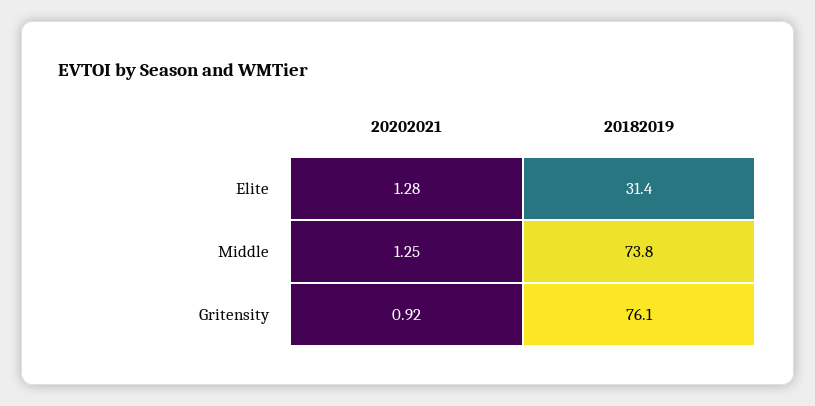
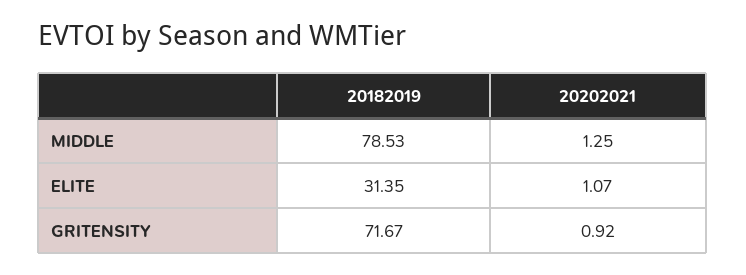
  {
    "20202021": {
-     "Elite": 1.28,
+     "Elite": 1.07,
      "Middle": 1.25,
      "Gritensity": 0.92
    },
    "20182019": {
      "Elite": 31.35,
-     "Middle": 73.8,
+     "Middle": 78.53,
-     "Gritensity": 76.1
+     "Gritensity": 71.67
    }
  }

